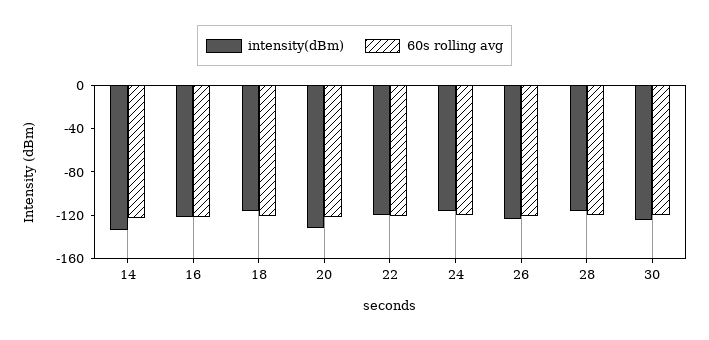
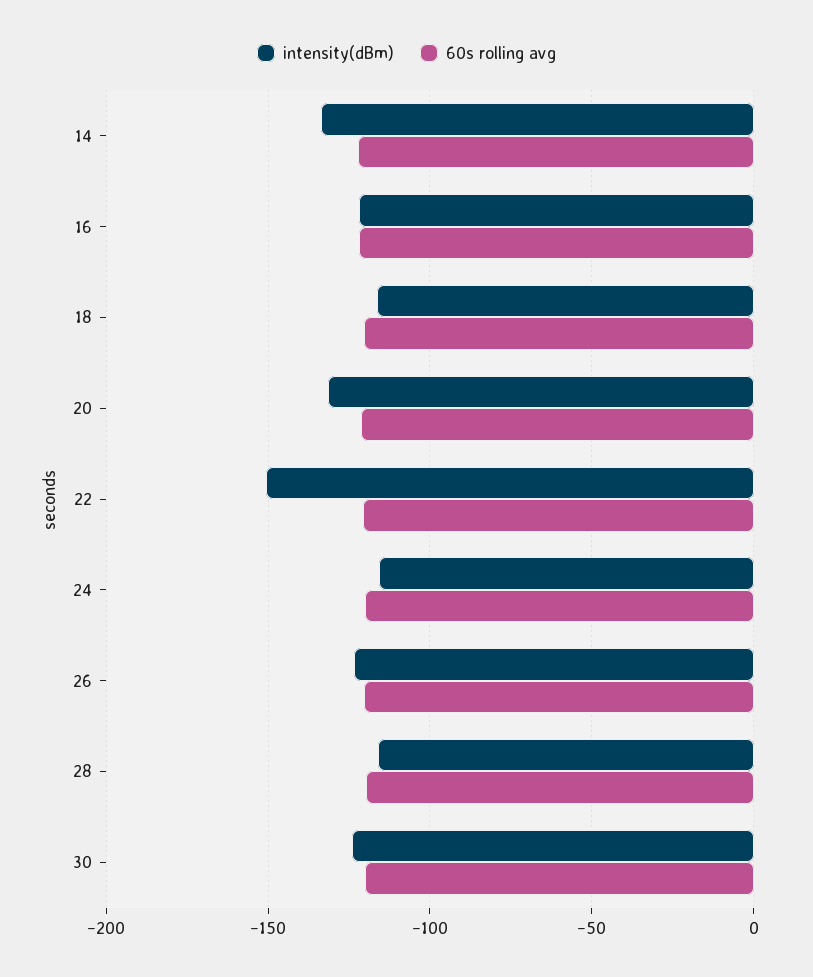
  {
    "intensity(dBm)": {
      "14": -135,
      "16": -120,
      "18": -115,
      "20": -130,
-     "22": -120,
+     "22": -150,
      "24": -115,
      "26": -125,
      "28": -115,
      "30": -125
    },
    "60s rolling avg": {
      "14": -120,
      "16": -120,
      "18": -120,
      "20": -120,
      "22": -120,
      "24": -120,
      "26": -120,
      "28": -120,
      "30": -120
    }
  }

